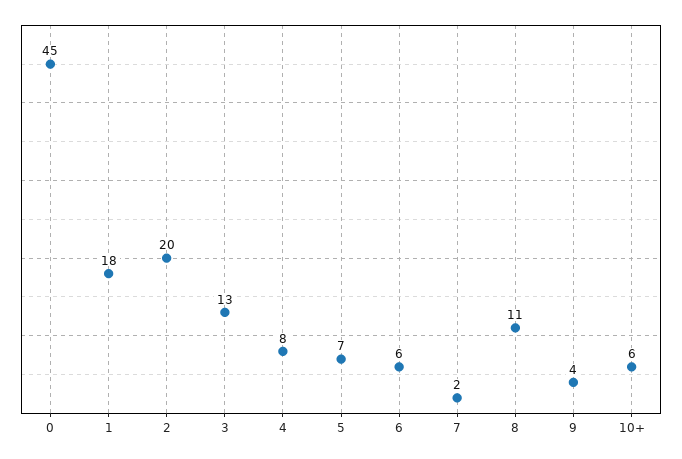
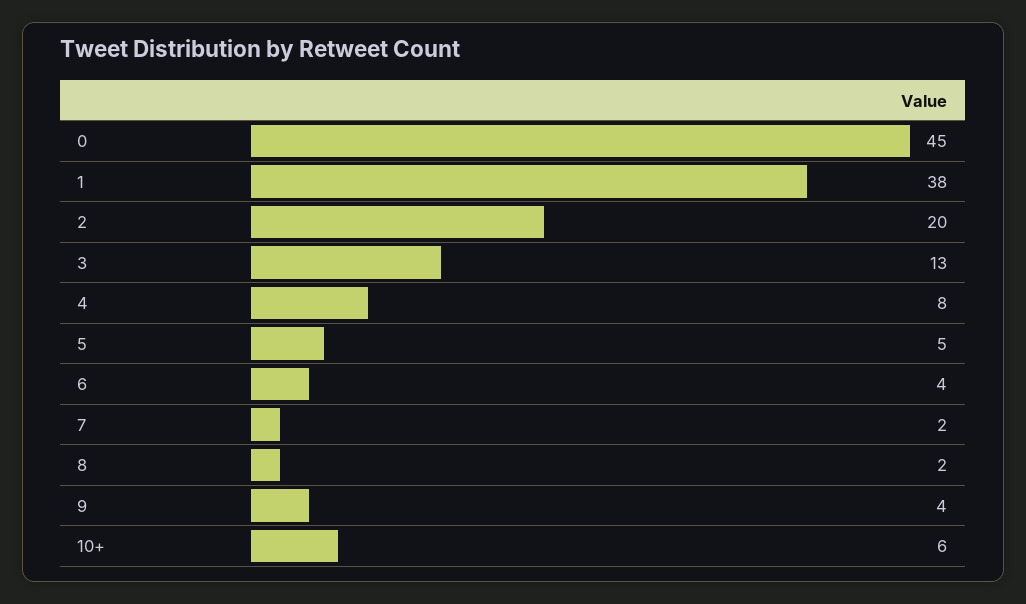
  {
    "0": 45,
-   "1": 18,
+   "1": 38,
    "2": 20,
    "3": 13,
    "4": 8,
-   "5": 7,
+   "5": 5,
-   "6": 6,
+   "6": 4,
    "7": 2,
-   "8": 11,
+   "8": 2,
    "9": 4,
    "10+": 6
  }

